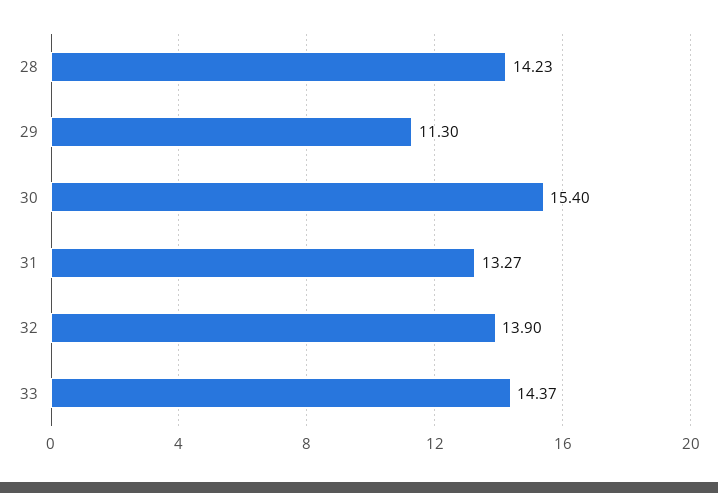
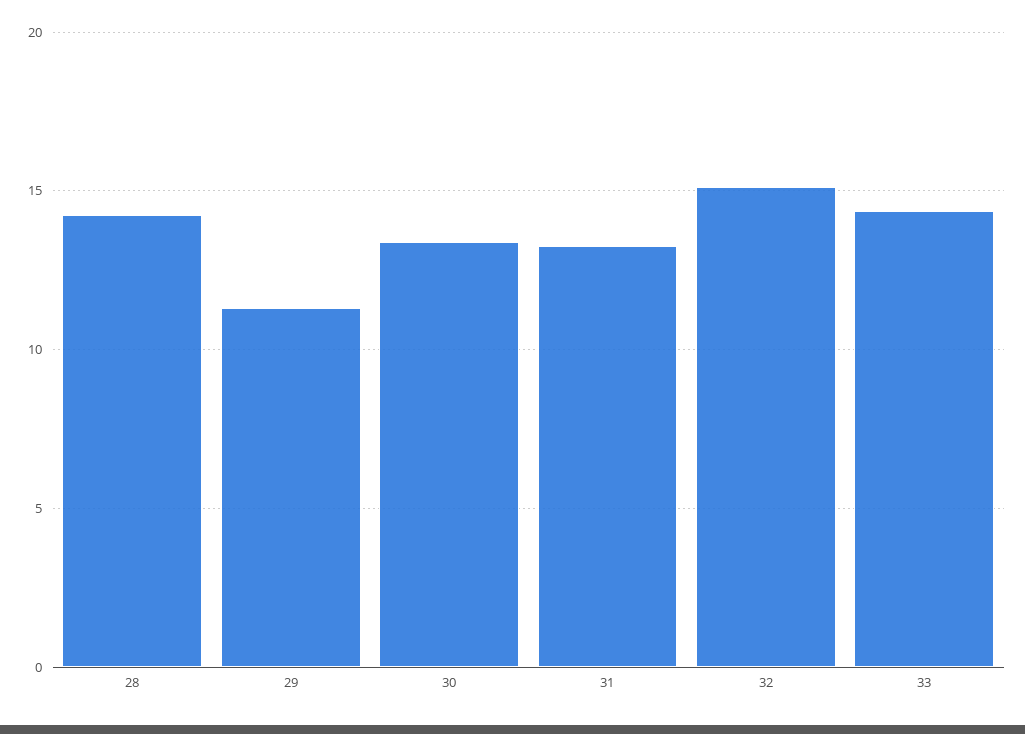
  {
    "28": 14.23,
    "29": 11.3,
-   "30": 15.4,
+   "30": 13.5,
    "31": 13.27,
-   "32": 13.9,
+   "32": 15,
    "33": 14.37
  }

